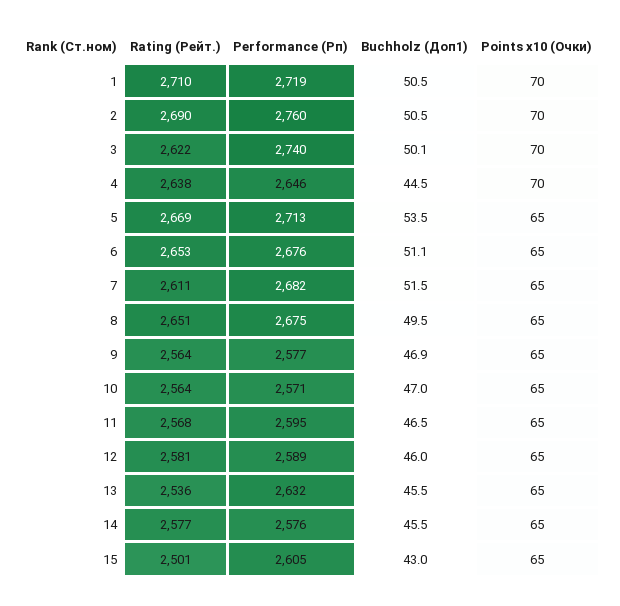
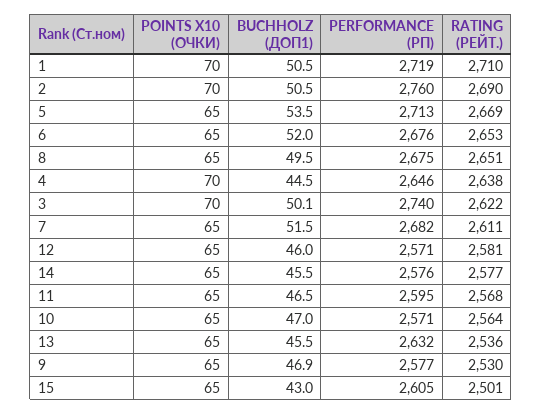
  {
    "Rating (Рейт.)": {
      "1": 2710,
      "2": 2690,
      "3": 2622,
      "4": 2638,
      "5": 2669,
      "6": 2653,
      "7": 2611,
      "8": 2651,
-     "9": 2564,
+     "9": 2530,
      "10": 2564,
      "11": 2568,
      "12": 2581,
      "13": 2536,
      "14": 2577,
      "15": 2501
    },
    "Performance (Рп)": {
      "1": 2719,
      "2": 2760,
      "3": 2740,
      "4": 2646,
      "5": 2713,
      "6": 2676,
      "7": 2682,
      "8": 2675,
      "9": 2577,
      "10": 2571,
      "11": 2595,
-     "12": 2589,
+     "12": 2571,
      "13": 2632,
      "14": 2576,
      "15": 2605
    },
    "Buchholz (Доп1)": {
      "1": 50.5,
      "2": 50.5,
      "3": 50.1,
      "4": 44.5,
      "5": 53.5,
-     "6": 51.1,
+     "6": 52,
      "7": 51.5,
      "8": 49.5,
      "9": 46.9,
      "10": 47,
      "11": 46.5,
      "12": 46,
      "13": 45.5,
      "14": 45.5,
      "15": 43
    },
    "Points x10 (Очки)": {
      "1": 70,
      "2": 70,
      "3": 70,
      "4": 70,
      "5": 65,
      "6": 65,
      "7": 65,
      "8": 65,
      "9": 65,
      "10": 65,
      "11": 65,
      "12": 65,
      "13": 65,
      "14": 65,
      "15": 65
    }
  }

